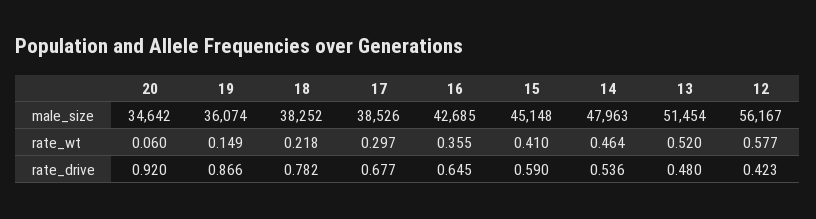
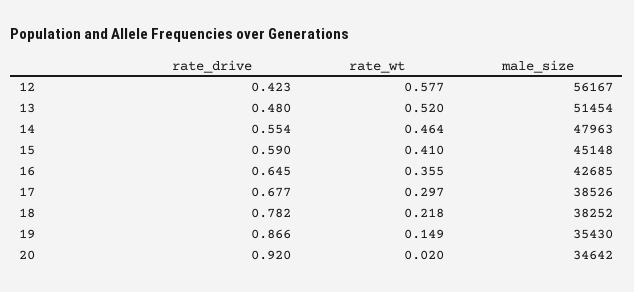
  {
    "20": {
      "male_size": 34642,
-     "rate_wt": 0.06,
+     "rate_wt": 0.02,
      "rate_drive": 0.92
    },
    "19": {
-     "male_size": 36074,
+     "male_size": 35430,
      "rate_wt": 0.149,
      "rate_drive": 0.866
    },
    "18": {
      "male_size": 38252,
      "rate_wt": 0.218,
      "rate_drive": 0.782
    },
    "17": {
      "male_size": 38526,
      "rate_wt": 0.297,
      "rate_drive": 0.677
    },
    "16": {
      "male_size": 42685,
      "rate_wt": 0.355,
      "rate_drive": 0.645
    },
    "15": {
      "male_size": 45148,
      "rate_wt": 0.41,
      "rate_drive": 0.59
    },
    "14": {
      "male_size": 47963,
      "rate_wt": 0.464,
-     "rate_drive": 0.536
+     "rate_drive": 0.554
    },
    "13": {
      "male_size": 51454,
      "rate_wt": 0.52,
      "rate_drive": 0.48
    },
    "12": {
      "male_size": 56167,
      "rate_wt": 0.577,
      "rate_drive": 0.423
    }
  }

